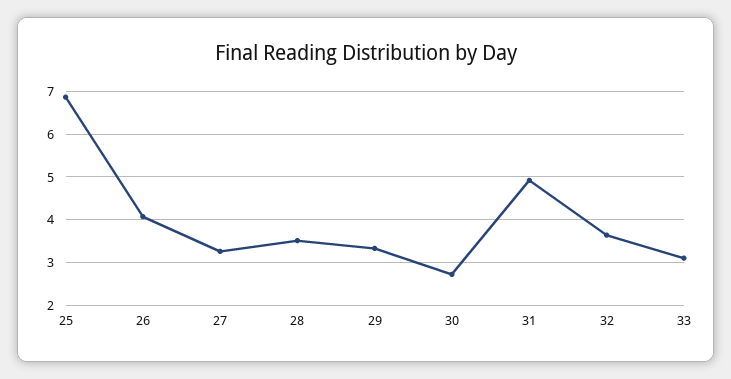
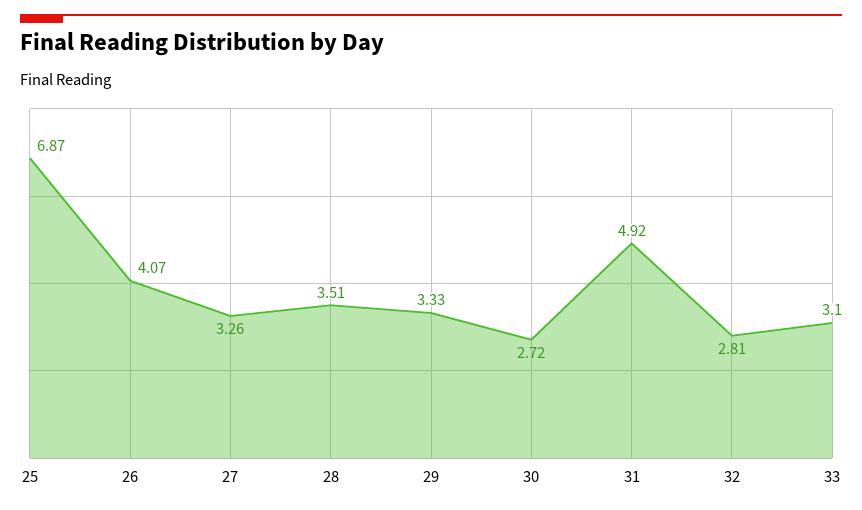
  {
    "25": 6.87,
    "26": 4.07,
    "27": 3.26,
    "28": 3.51,
    "29": 3.33,
    "30": 2.72,
    "31": 4.92,
-   "32": 3.6,
+   "32": 2.81,
    "33": 3.1
  }

